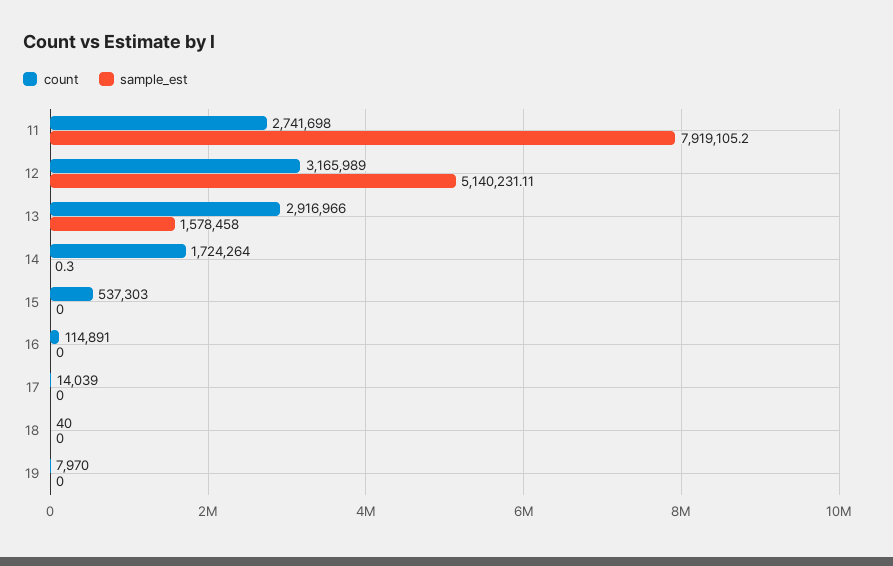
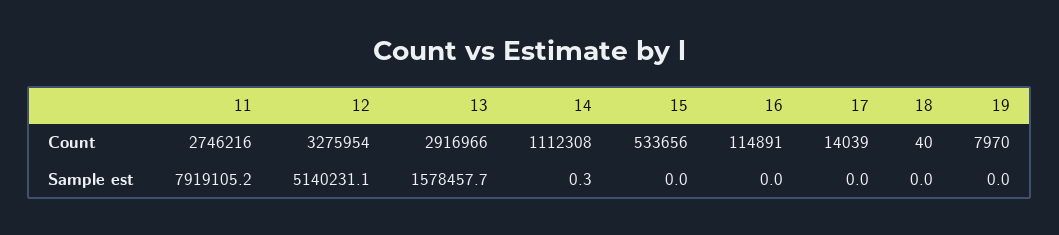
  {
    "count": {
-     "11": 2741698,
+     "11": 2746216,
-     "12": 3165989,
+     "12": 3275954,
      "13": 2916966,
-     "14": 1724264,
+     "14": 1112308,
-     "15": 537303,
+     "15": 533656,
      "16": 114891,
      "17": 14039,
      "18": 40,
      "19": 7970
    },
    "sample_est": {
      "11": 7919105.2,
      "12": 5140231.11,
-     "13": 1578458,
+     "13": 1578457.7,
      "14": 0.3,
      "15": 0,
      "16": 0,
      "17": 0,
      "18": 0,
      "19": 0
    }
  }

